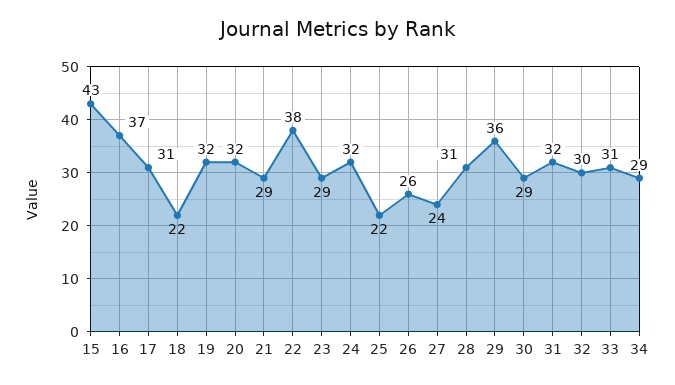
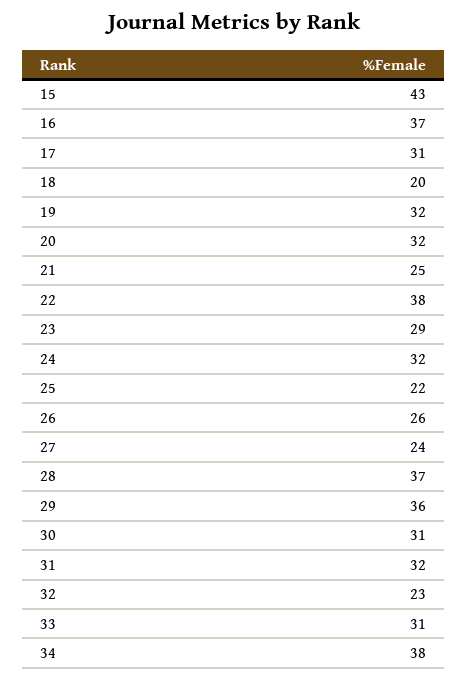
  {
    "15": 43,
    "16": 37,
    "17": 31,
-   "18": 22,
+   "18": 20,
    "19": 32,
    "20": 32,
-   "21": 29,
+   "21": 25,
    "22": 38,
    "23": 29,
    "24": 32,
    "25": 22,
    "26": 26,
    "27": 24,
-   "28": 31,
+   "28": 37,
    "29": 36,
-   "30": 29,
+   "30": 31,
    "31": 32,
-   "32": 30,
+   "32": 23,
    "33": 31,
-   "34": 29
+   "34": 38
  }

